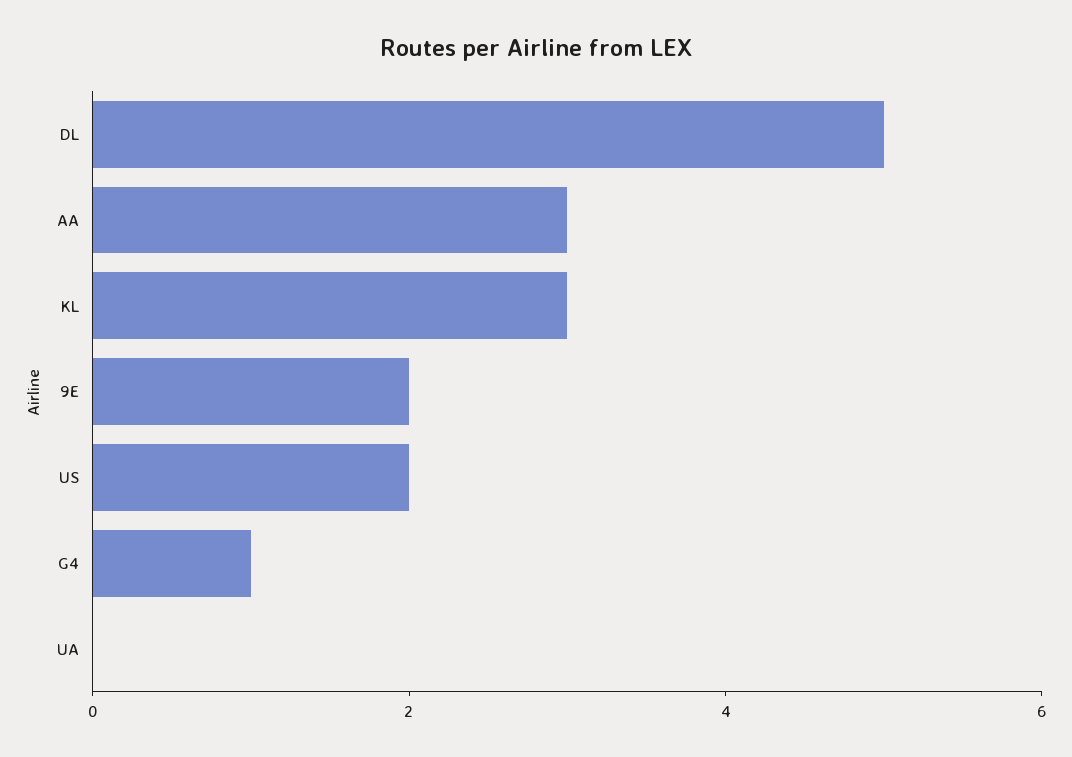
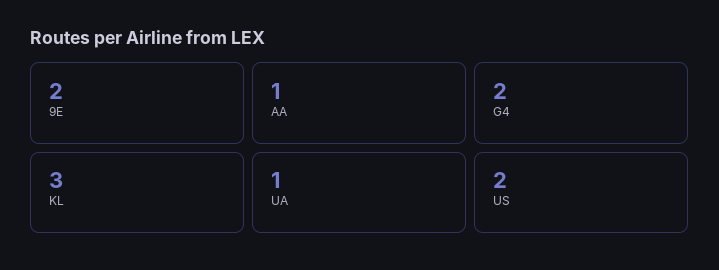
  {
-   "DL": 5,
-   "AA": 3,
+   "AA": 1,
    "KL": 3,
    "9E": 2,
    "US": 2,
-   "G4": 1,
+   "G4": 2,
-   "UA": 0
+   "UA": 1
  }

